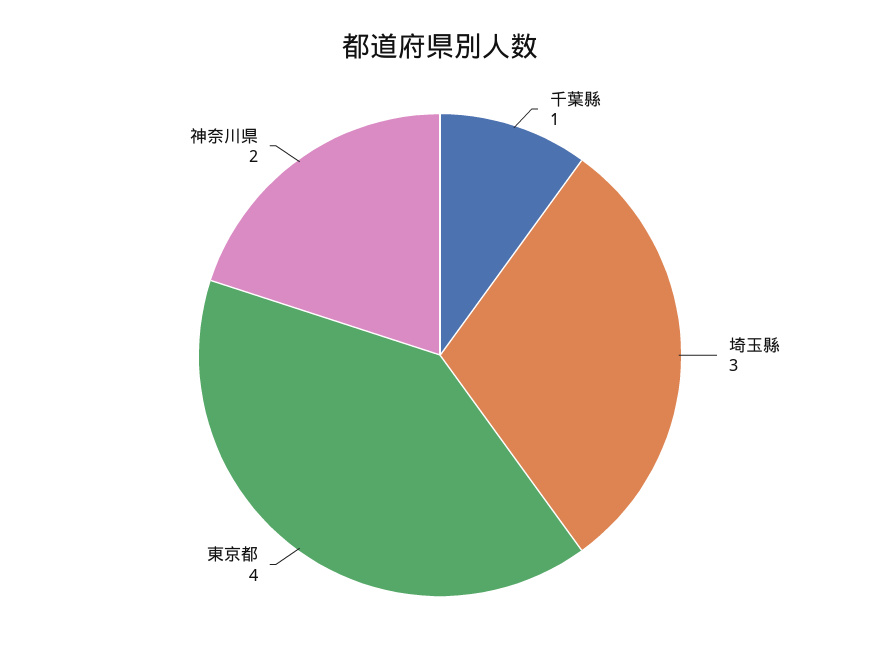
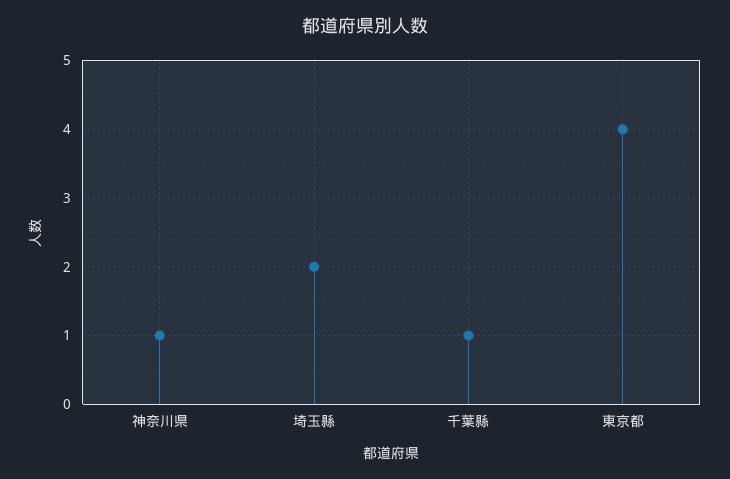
  {
    "千葉縣": 1,
-   "埼玉縣": 3,
+   "埼玉縣": 2,
    "東京都": 4,
-   "神奈川県": 2
+   "神奈川県": 1
  }

